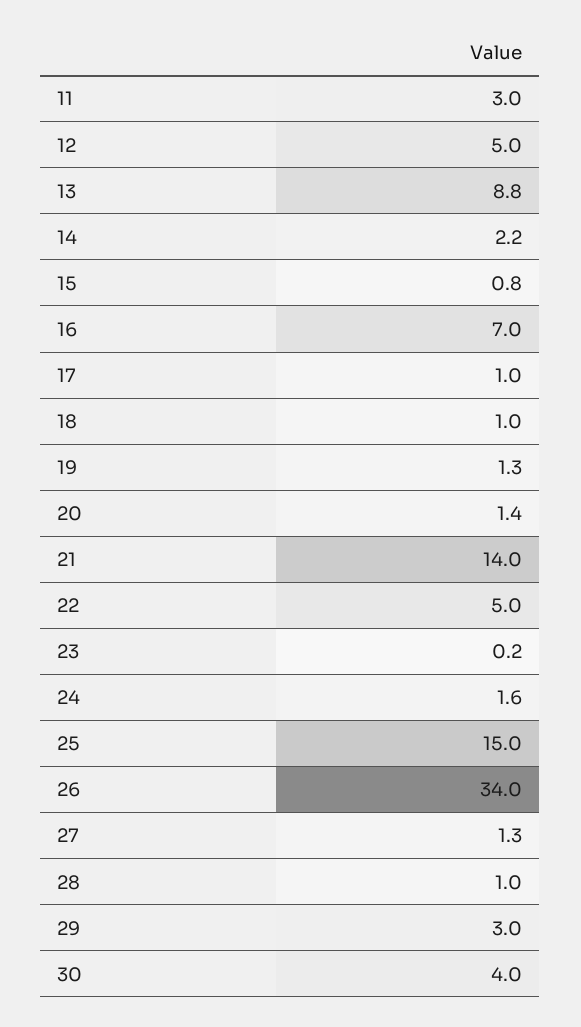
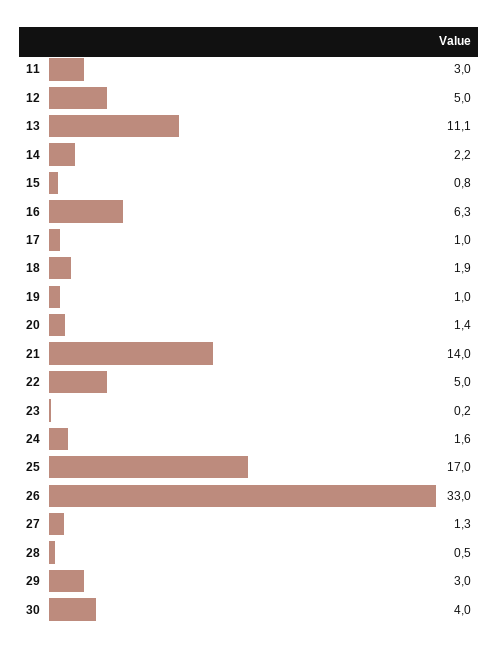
  {
    "11": 3,
    "12": 5,
-   "13": 8.8,
+   "13": 11.1,
    "14": 2.2,
    "15": 0.8,
-   "16": 7,
+   "16": 6.3,
    "17": 1,
-   "18": 1,
+   "18": 1.9,
-   "19": 1.3,
+   "19": 1,
    "20": 1.4,
    "21": 14,
    "22": 5,
    "23": 0.2,
    "24": 1.6,
-   "25": 15,
+   "25": 17,
-   "26": 34,
+   "26": 33,
    "27": 1.3,
-   "28": 1,
+   "28": 0.5,
    "29": 3,
    "30": 4
  }

